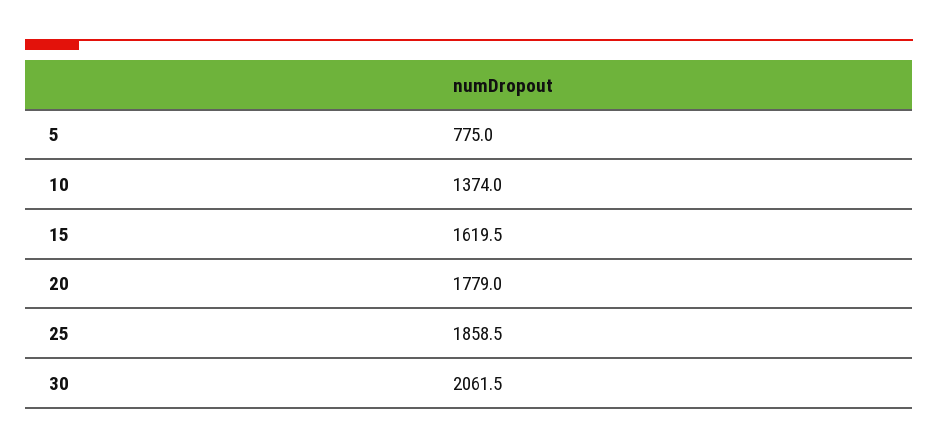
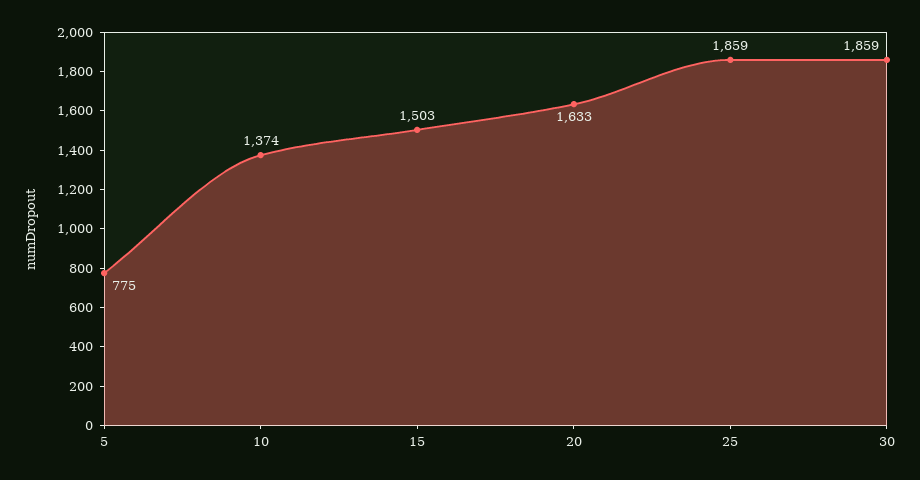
  {
    "5": 775,
    "10": 1374,
-   "15": 1619.5,
+   "15": 1503,
-   "20": 1779,
+   "20": 1633,
    "25": 1858.5,
-   "30": 2061.5
+   "30": 1859
  }

